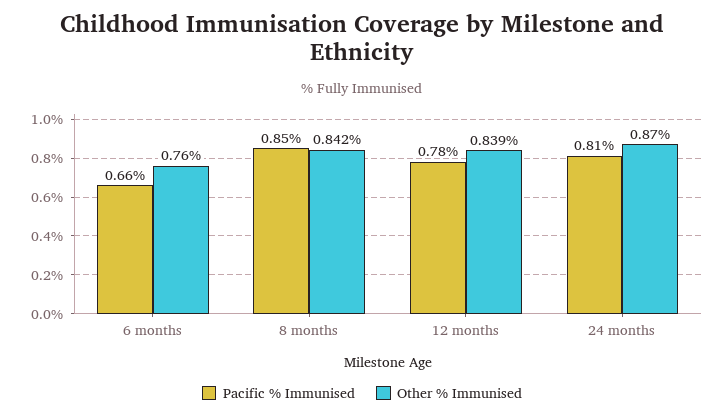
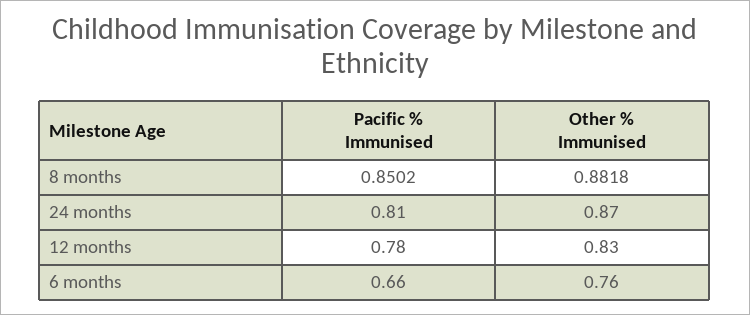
  {
    "Pacific % Immunised": {
      "6 months": 0.66,
      "8 months": 0.8502,
      "12 months": 0.78,
      "24 months": 0.81
    },
    "Other % Immunised": {
      "6 months": 0.76,
-     "8 months": 0.842,
+     "8 months": 0.8818,
-     "12 months": 0.839,
+     "12 months": 0.83,
      "24 months": 0.87
    }
  }

